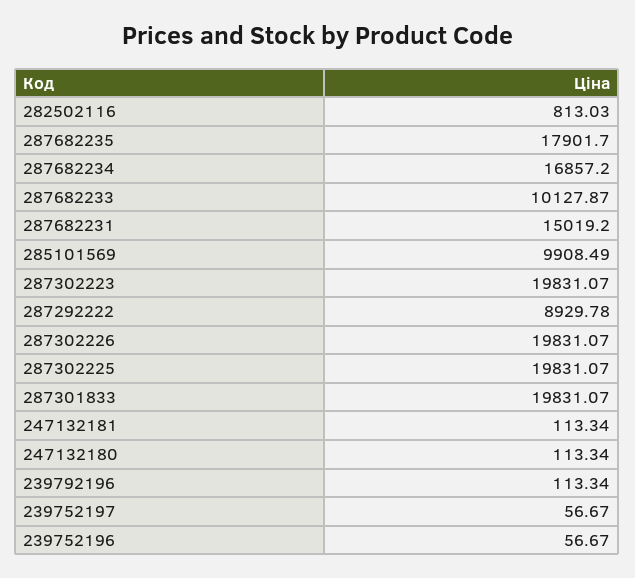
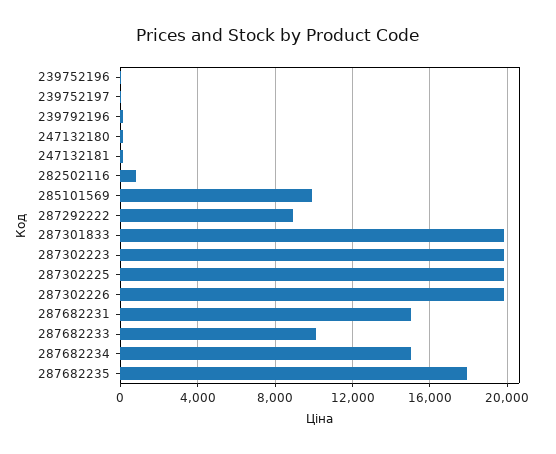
  {
    "282502116": 813.03,
    "287682235": 17901.7,
-   "287682234": 16857.2,
+   "287682234": 15000,
    "287682233": 10127.87,
    "287682231": 15019.2,
    "285101569": 9908.49,
    "287302223": 19831.07,
    "287292222": 8929.78,
    "287302226": 19831.07,
    "287302225": 19831.07,
    "287301833": 19831.07,
    "247132181": 113.34,
    "247132180": 113.34,
    "239792196": 113.34,
    "239752197": 56.67,
    "239752196": 56.67
  }

